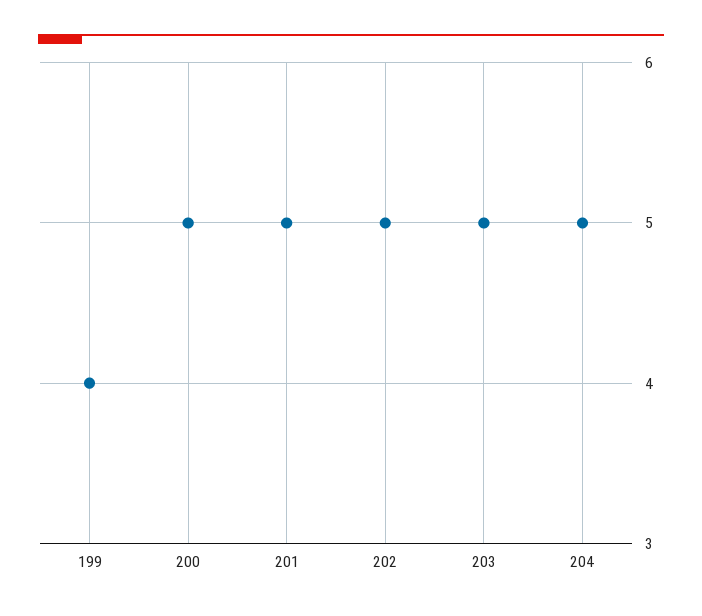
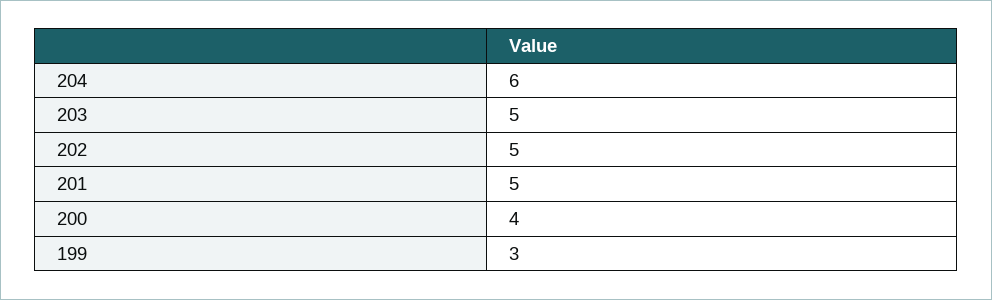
  {
-   "199": 4,
+   "199": 3,
-   "200": 5,
+   "200": 4,
    "201": 5,
    "202": 5,
    "203": 5,
-   "204": 5
+   "204": 6
  }

